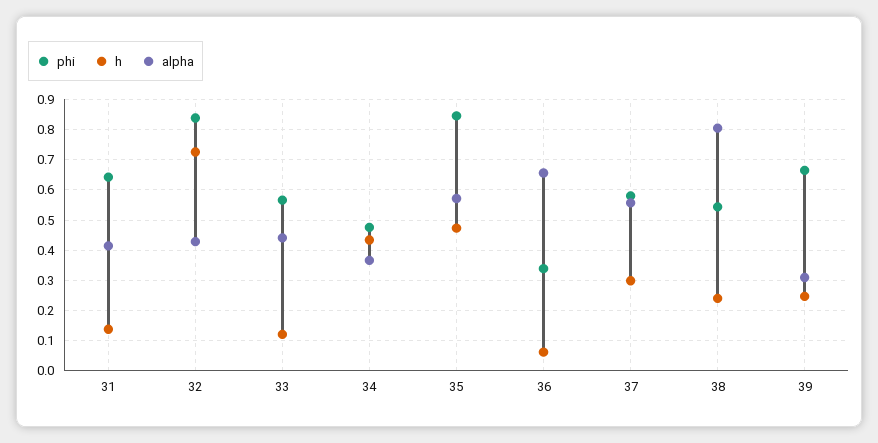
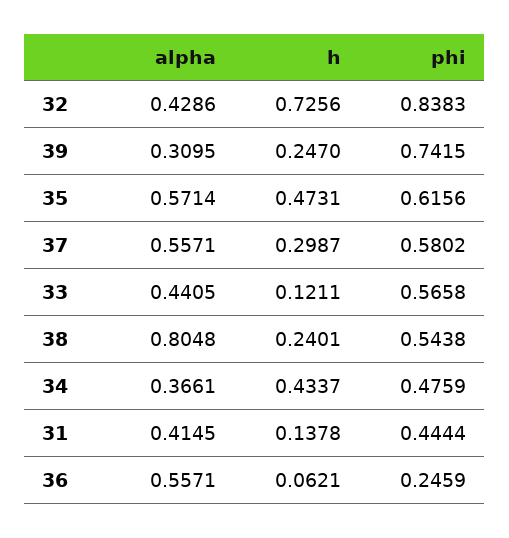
  {
    "phi": {
-     "31": 0.64,
+     "31": 0.4444,
      "32": 0.8383,
      "33": 0.5658,
      "34": 0.4759,
-     "35": 0.84,
+     "35": 0.6156,
-     "36": 0.34,
+     "36": 0.2459,
      "37": 0.5802,
      "38": 0.5438,
-     "39": 0.66
+     "39": 0.7415
    },
    "h": {
      "31": 0.1378,
      "32": 0.7256,
      "33": 0.1211,
      "34": 0.4337,
      "35": 0.4731,
      "36": 0.0621,
      "37": 0.2987,
      "38": 0.2401,
      "39": 0.247
    },
    "alpha": {
      "31": 0.4145,
      "32": 0.4286,
      "33": 0.4405,
      "34": 0.3661,
      "35": 0.5714,
-     "36": 0.66,
+     "36": 0.5571,
      "37": 0.5571,
      "38": 0.8048,
      "39": 0.3095
    }
  }

